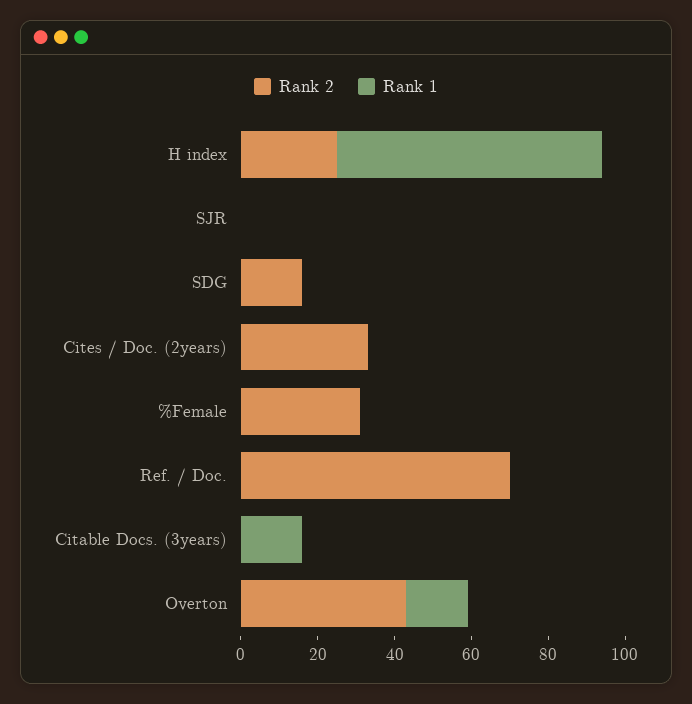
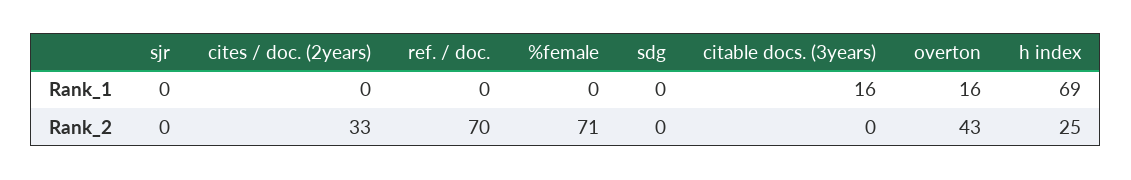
  {
    "Rank 2": {
      "H index": 25,
      "SJR": 0,
-     "SDG": 15,
+     "SDG": 0,
      "Cites / Doc. (2years)": 33,
-     "%Female": 30,
+     "%Female": 71,
      "Ref. / Doc.": 70,
      "Citable Docs. (3years)": 0,
      "Overton": 43
    },
    "Rank 1": {
      "H index": 69,
      "SJR": 0,
      "SDG": 0,
      "Cites / Doc. (2years)": 0,
      "%Female": 0,
      "Ref. / Doc.": 0,
      "Citable Docs. (3years)": 16,
      "Overton": 16
    }
  }

